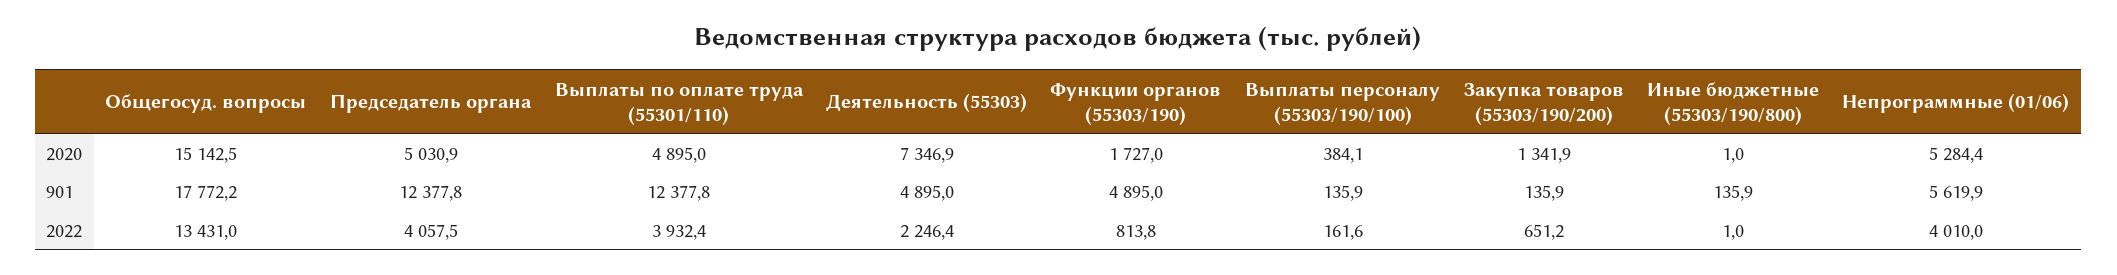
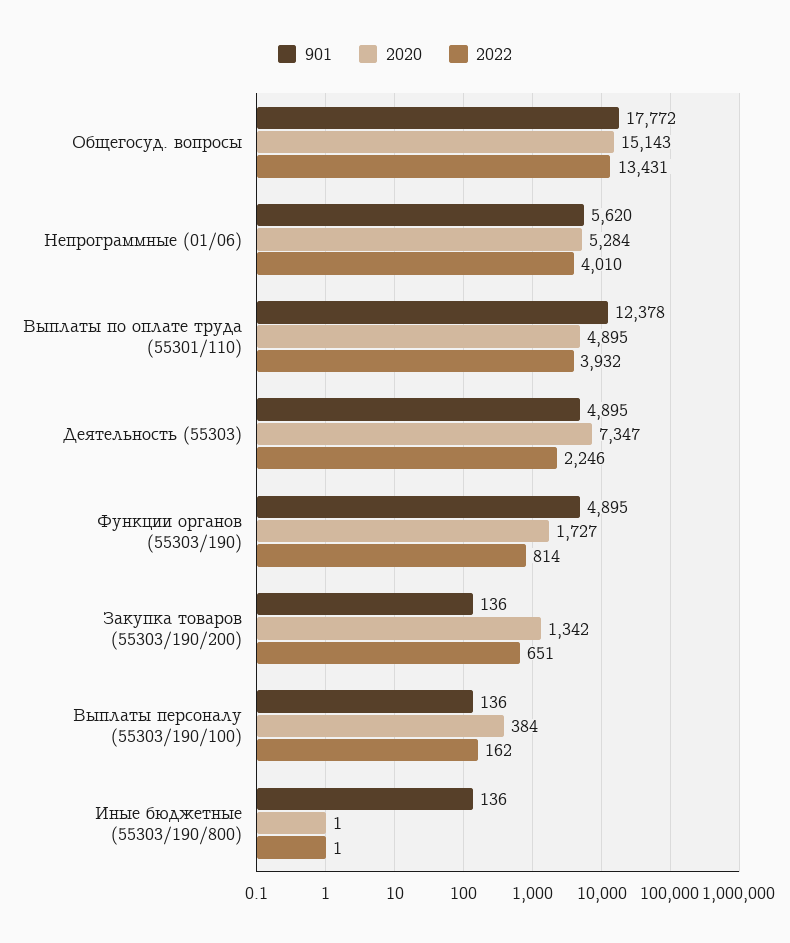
  {
    "2020": {
      "Общегосуд. вопросы": 15142.5,
-     "Председатель органа": 5030.9,
      "Выплаты по оплате труда (55301/110)": 4895,
      "Деятельность (55303)": 7346.9,
      "Функции органов (55303/190)": 1727,
      "Выплаты персоналу (55303/190/100)": 384.1,
      "Закупка товаров (55303/190/200)": 1341.9,
      "Иные бюджетные (55303/190/800)": 1,
      "Непрограммные (01/06)": 5284.4
    },
    "901": {
      "Общегосуд. вопросы": 17772.2,
-     "Председатель органа": 12377.8,
      "Выплаты по оплате труда (55301/110)": 12377.8,
      "Деятельность (55303)": 4895,
      "Функции органов (55303/190)": 4895,
      "Выплаты персоналу (55303/190/100)": 135.9,
      "Закупка товаров (55303/190/200)": 135.9,
      "Иные бюджетные (55303/190/800)": 135.9,
      "Непрограммные (01/06)": 5619.9
    },
    "2022": {
      "Общегосуд. вопросы": 13431,
-     "Председатель органа": 4057.5,
      "Выплаты по оплате труда (55301/110)": 3932.4,
      "Деятельность (55303)": 2246.4,
      "Функции органов (55303/190)": 813.8,
      "Выплаты персоналу (55303/190/100)": 161.6,
      "Закупка товаров (55303/190/200)": 651.2,
      "Иные бюджетные (55303/190/800)": 1,
      "Непрограммные (01/06)": 4010
    }
  }

